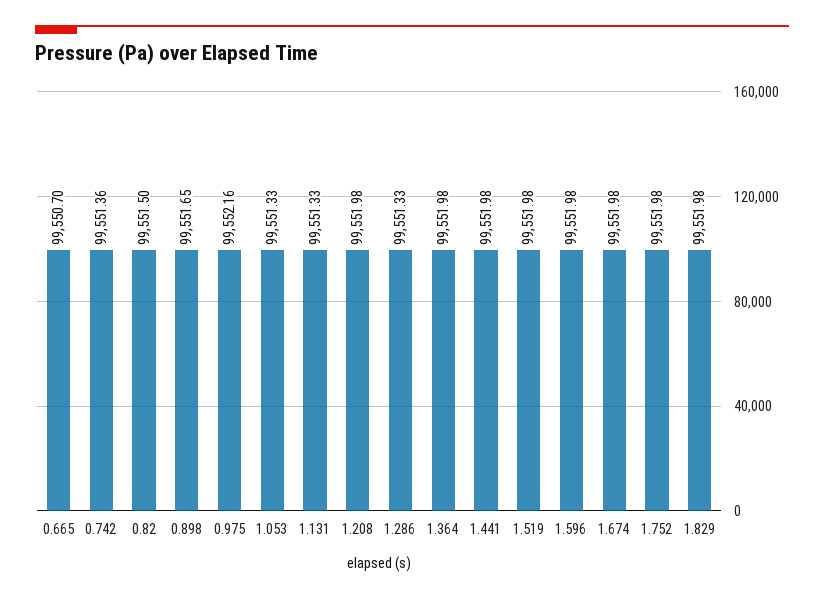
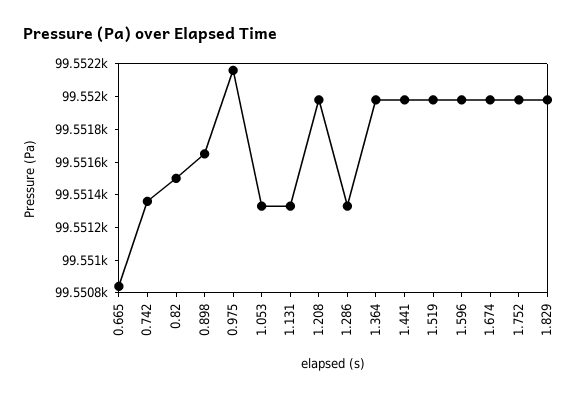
  {
-   "0.665": 99550.7,
+   "0.665": 99550.85,
    "0.742": 99551.36,
    "0.82": 99551.5,
    "0.898": 99551.65,
    "0.975": 99552.16,
    "1.053": 99551.33,
    "1.131": 99551.33,
    "1.208": 99551.98,
    "1.286": 99551.33,
    "1.364": 99551.98,
    "1.441": 99551.98,
    "1.519": 99551.98,
    "1.596": 99551.98,
    "1.674": 99551.98,
    "1.752": 99551.98,
    "1.829": 99551.98
  }

